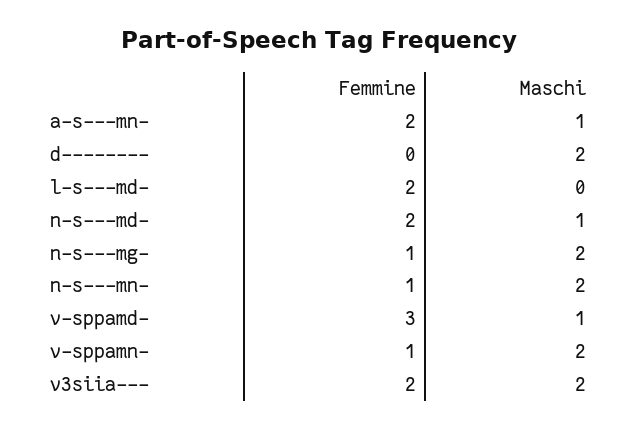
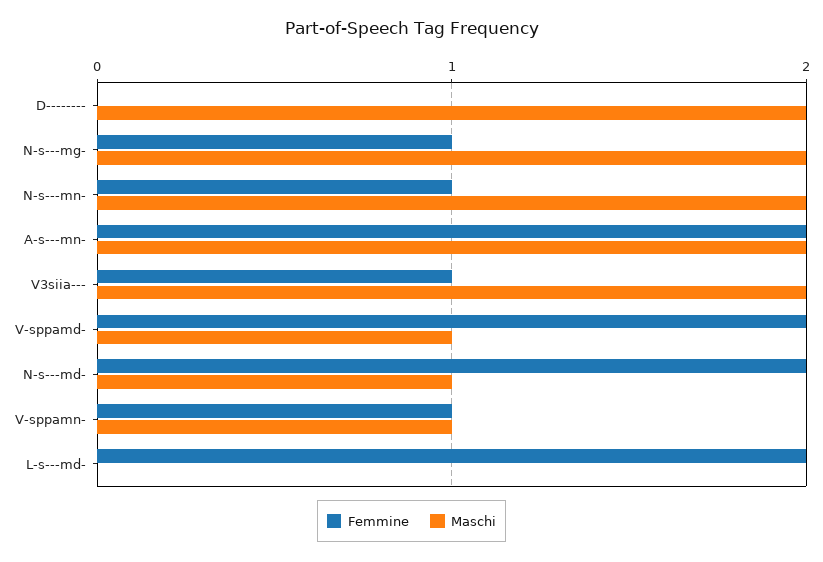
  {
    "Femmine": {
      "a-s---mn-": 2,
      "d--------": 0,
      "l-s---md-": 2,
      "n-s---md-": 2,
      "n-s---mg-": 1,
      "n-s---mn-": 1,
-     "v-sppamd-": 3,
+     "v-sppamd-": 2,
      "v-sppamn-": 1,
-     "v3siia---": 2
+     "v3siia---": 1
    },
    "Maschi": {
-     "a-s---mn-": 1,
+     "a-s---mn-": 2,
      "d--------": 2,
      "l-s---md-": 0,
      "n-s---md-": 1,
      "n-s---mg-": 2,
      "n-s---mn-": 2,
      "v-sppamd-": 1,
-     "v-sppamn-": 2,
+     "v-sppamn-": 1,
      "v3siia---": 2
    }
  }

